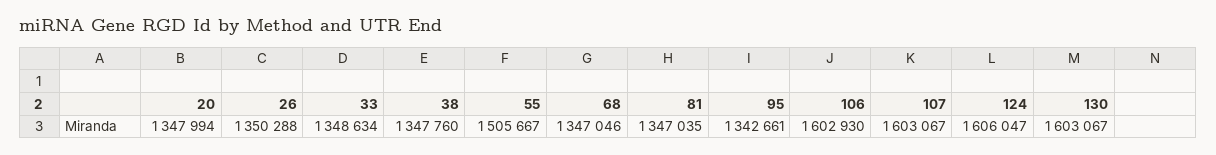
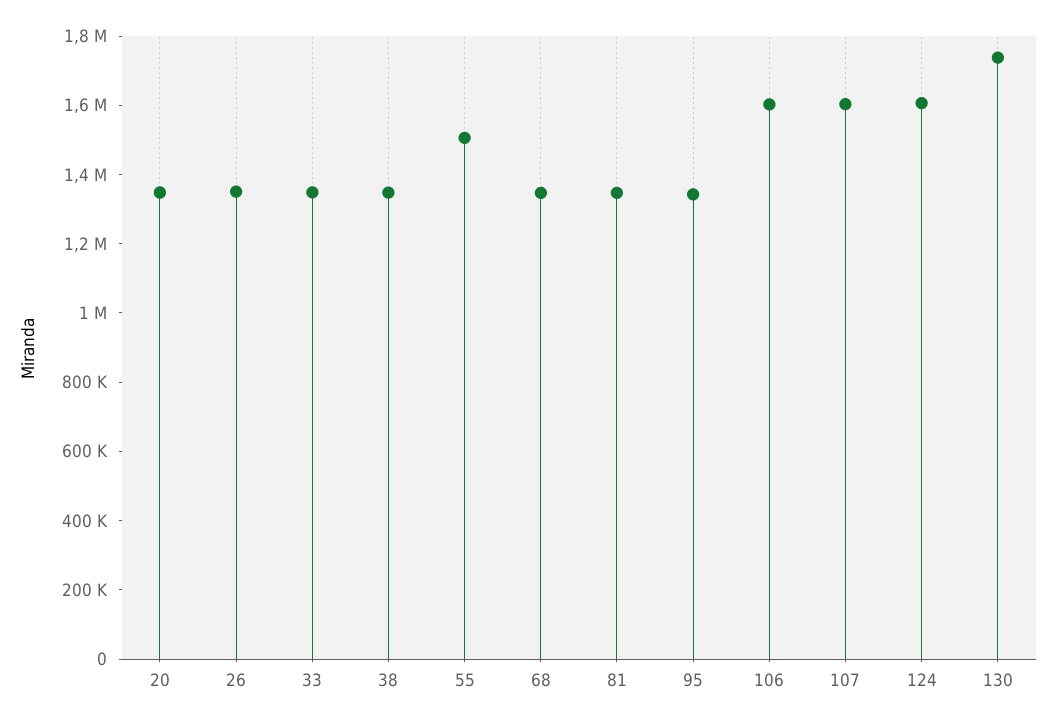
  {
    "20": 1347994,
    "26": 1350288,
    "33": 1348634,
    "38": 1347760,
    "55": 1505667,
    "68": 1347046,
    "81": 1347035,
    "95": 1342661,
    "106": 1602930,
    "107": 1603067,
    "124": 1606047,
-   "130": 1603067
+   "130": 1750000
  }

